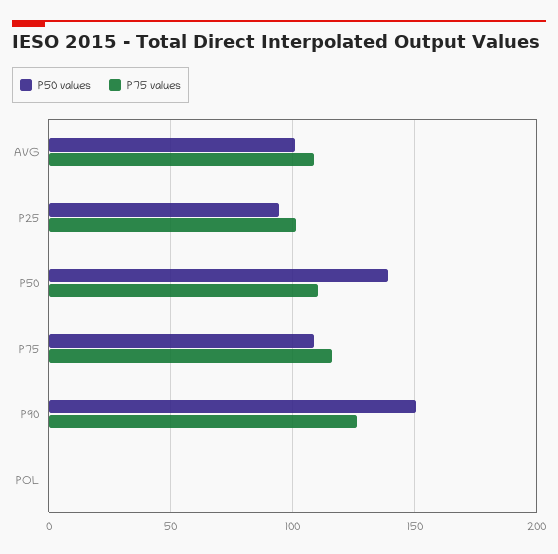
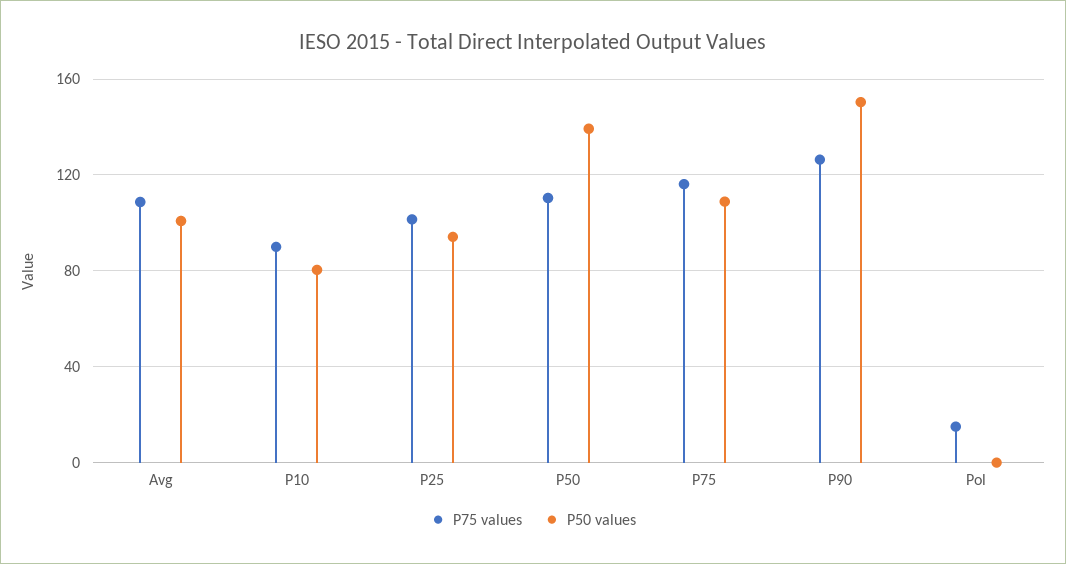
  {
    "P50 values": {
      "AVG": 100,
      "P25": 95,
      "P50": 140,
      "P75": 110,
      "P90": 150,
-     "POL": 0
+     "POL": 0,
+     "P10": 80
    },
    "P75 values": {
      "AVG": 110,
      "P25": 100,
      "P50": 110,
      "P75": 115,
      "P90": 125,
-     "POL": 0
+     "POL": 15,
+     "P10": 90
    }
  }

